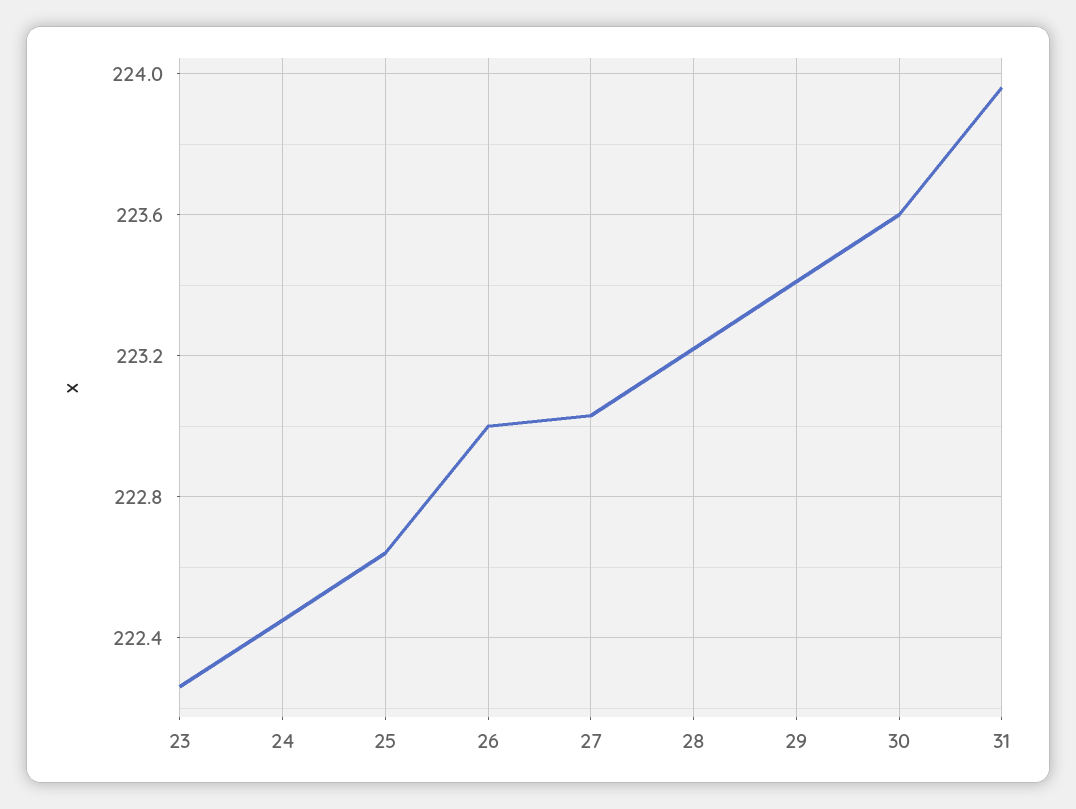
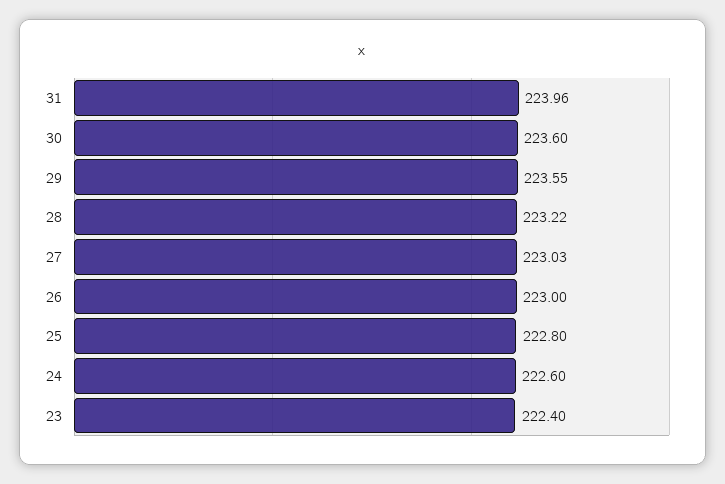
  {
-   "23": 222.25,
+   "23": 222.4,
-   "24": 222.45,
+   "24": 222.6,
-   "25": 222.65,
+   "25": 222.8,
    "26": 223,
    "27": 223.03,
    "28": 223.22,
-   "29": 223.4,
+   "29": 223.55,
    "30": 223.6,
    "31": 223.96
  }

